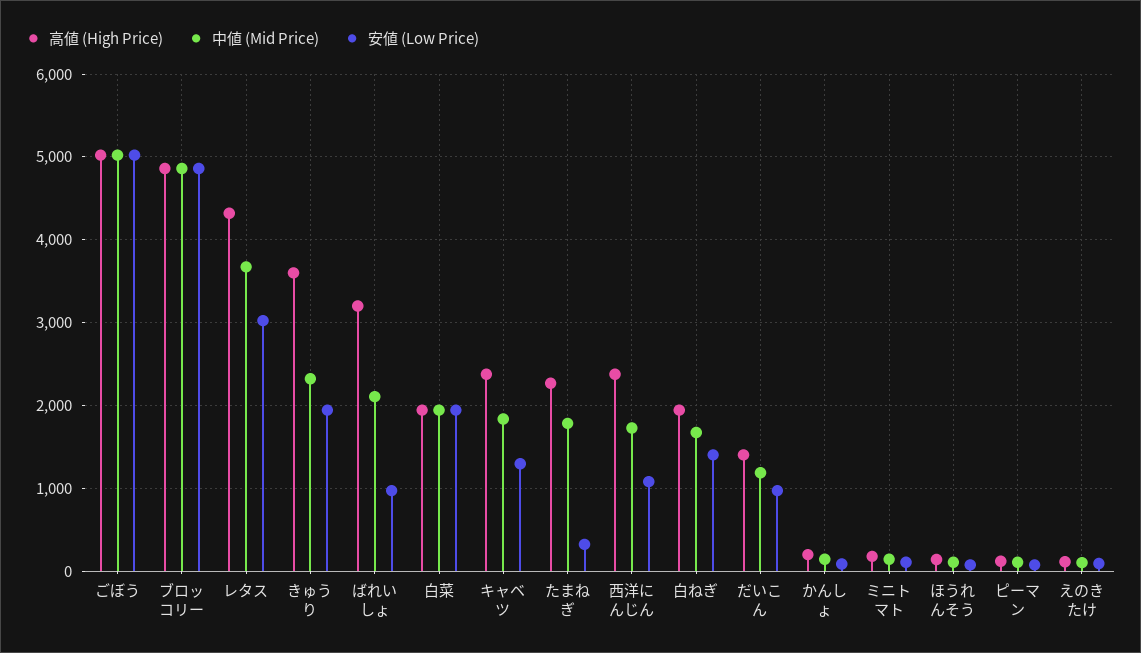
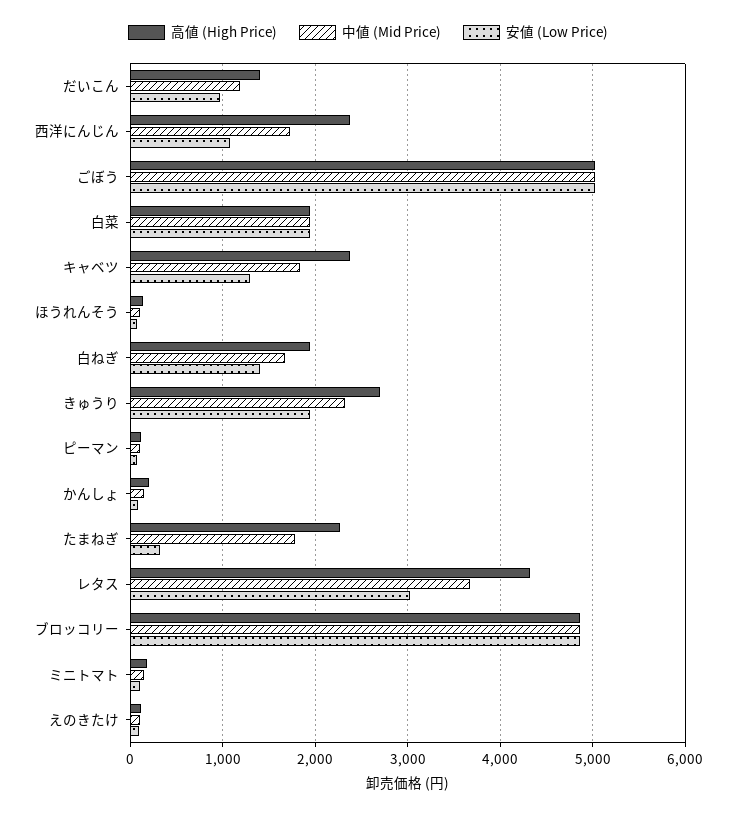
  {
    "高値 (High Price)": {
      "ごぼう": 5000,
      "ブロッコリー": 4900,
      "レタス": 4300,
-     "きゅうり": 3600,
+     "きゅうり": 2700,
-     "ばれいしょ": 3200,
      "白菜": 1900,
      "キャベツ": 2400,
      "たまねぎ": 2300,
      "西洋にんじん": 2400,
      "白ねぎ": 1900,
      "だいこん": 1400,
      "かんしょ": 200,
      "ミニトマト": 200,
      "ほうれんそう": 100,
      "ピーマン": 100,
      "えのきたけ": 100
    },
    "中値 (Mid Price)": {
      "ごぼう": 5000,
      "ブロッコリー": 4900,
      "レタス": 3700,
      "きゅうり": 2300,
-     "ばれいしょ": 2100,
      "白菜": 1900,
      "キャベツ": 1800,
      "たまねぎ": 1800,
      "西洋にんじん": 1700,
      "白ねぎ": 1700,
      "だいこん": 1200,
      "かんしょ": 100,
      "ミニトマト": 100,
      "ほうれんそう": 100,
      "ピーマン": 100,
      "えのきたけ": 100
    },
    "安値 (Low Price)": {
      "ごぼう": 5000,
      "ブロッコリー": 4900,
      "レタス": 3000,
      "きゅうり": 1900,
-     "ばれいしょ": 1000,
      "白菜": 1900,
      "キャベツ": 1300,
      "たまねぎ": 300,
      "西洋にんじん": 1100,
      "白ねぎ": 1400,
      "だいこん": 1000,
      "かんしょ": 100,
      "ミニトマト": 100,
      "ほうれんそう": 100,
      "ピーマン": 100,
      "えのきたけ": 100
    }
  }

